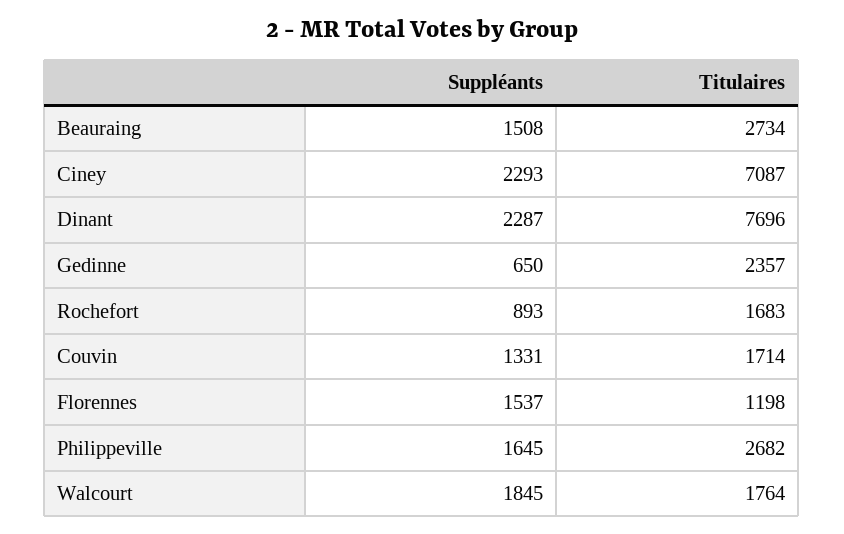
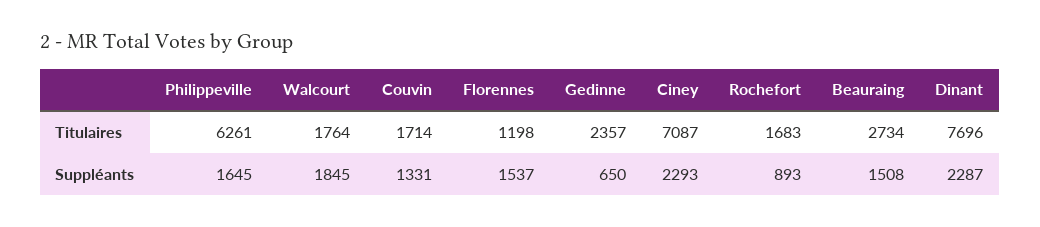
  {
    "Suppléants": {
      "Beauraing": 1508,
      "Ciney": 2293,
      "Dinant": 2287,
      "Gedinne": 650,
      "Rochefort": 893,
      "Couvin": 1331,
      "Florennes": 1537,
      "Philippeville": 1645,
      "Walcourt": 1845
    },
    "Titulaires": {
      "Beauraing": 2734,
      "Ciney": 7087,
      "Dinant": 7696,
      "Gedinne": 2357,
      "Rochefort": 1683,
      "Couvin": 1714,
      "Florennes": 1198,
-     "Philippeville": 2682,
+     "Philippeville": 6261,
      "Walcourt": 1764
    }
  }

